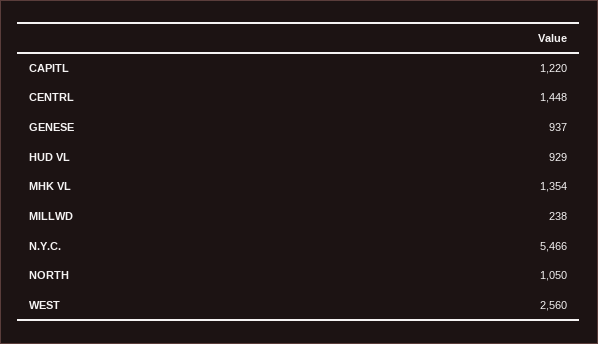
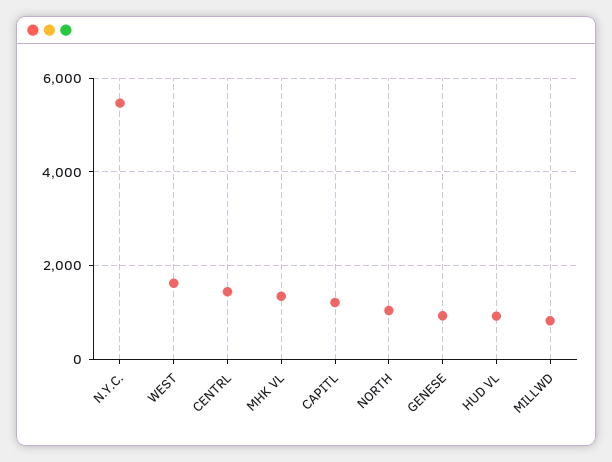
  {
    "CAPITL": 1220,
    "CENTRL": 1448,
    "GENESE": 937,
    "HUD VL": 929,
    "MHK VL": 1354,
-   "MILLWD": 238,
+   "MILLWD": 800,
    "N.Y.C.": 5466,
    "NORTH": 1050,
-   "WEST": 2560
+   "WEST": 1600
  }

